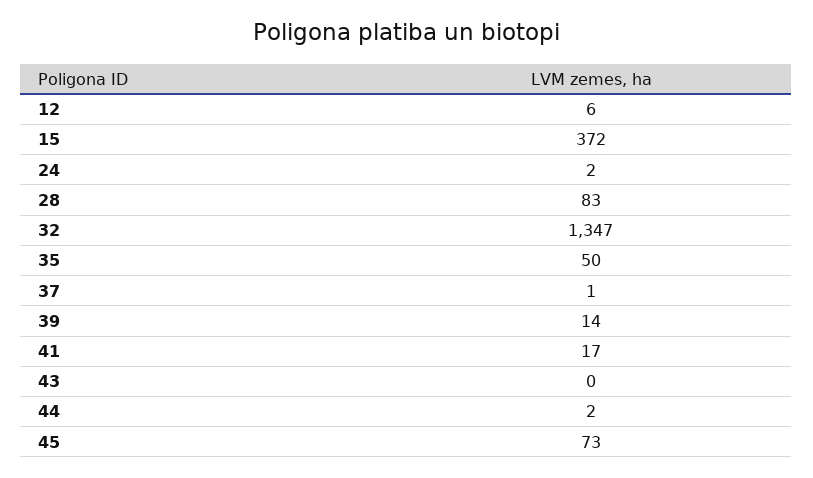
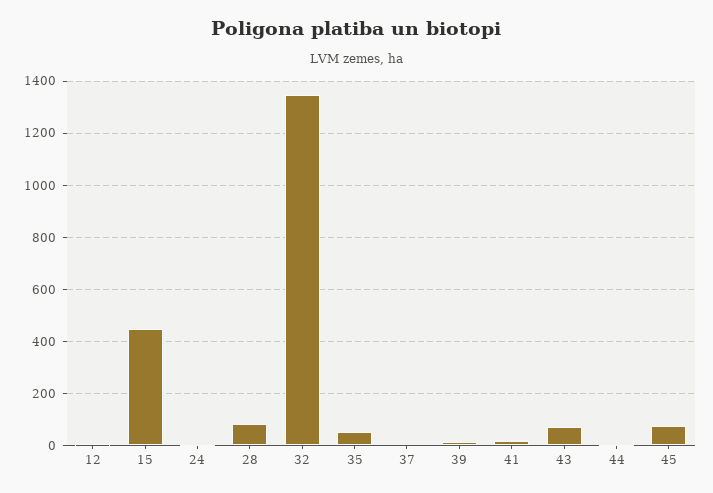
  {
    "12": 6,
-   "15": 372,
+   "15": 450,
    "24": 2,
    "28": 83,
    "32": 1347,
    "35": 50,
    "37": 1,
    "39": 14,
    "41": 17,
-   "43": 0,
+   "43": 75,
    "44": 2,
    "45": 73
  }

